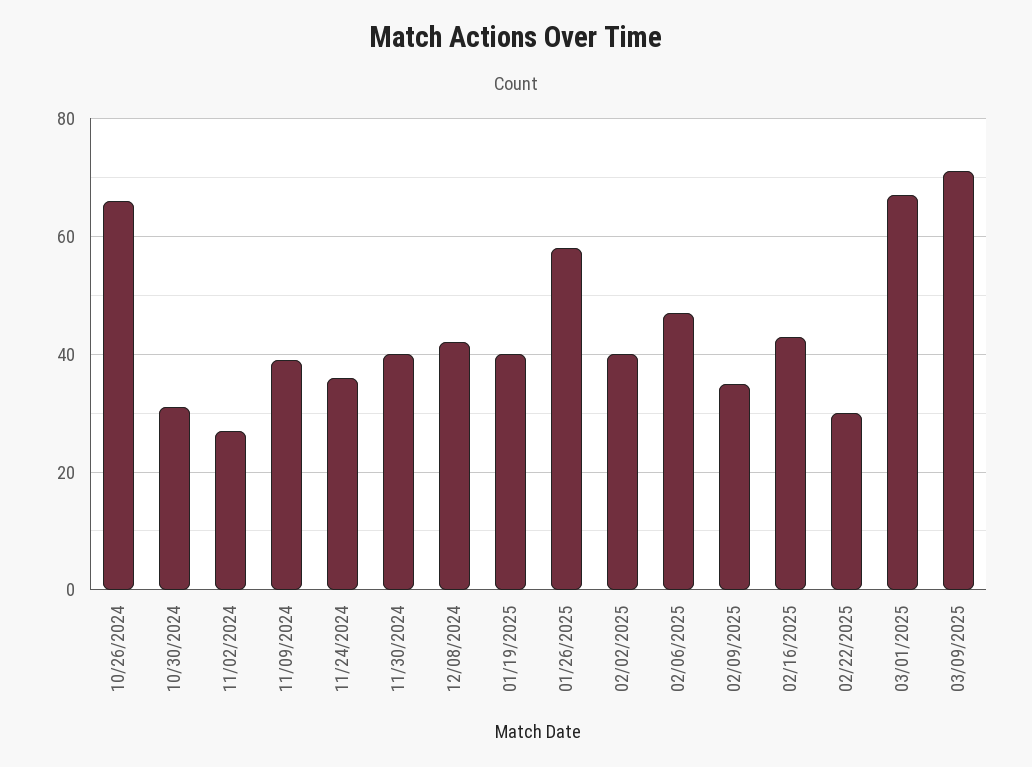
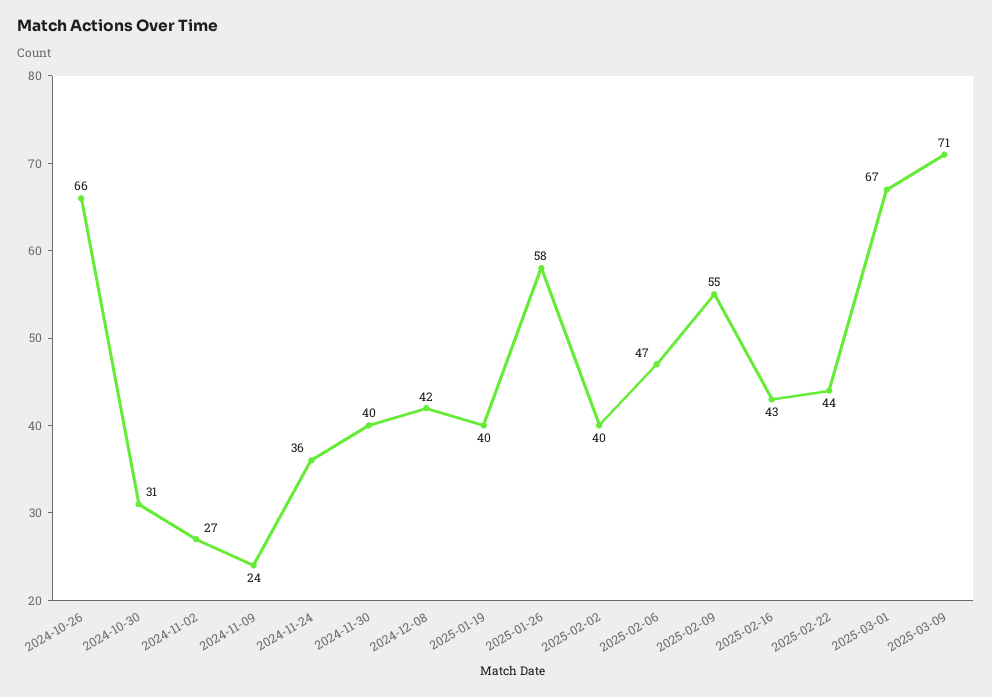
  {
    "10/26/2024": 66,
    "10/30/2024": 31,
    "11/02/2024": 27,
-   "11/09/2024": 40,
+   "11/09/2024": 24,
    "11/24/2024": 36,
    "11/30/2024": 40,
    "12/08/2024": 42,
    "01/19/2025": 40,
    "01/26/2025": 58,
    "02/02/2025": 40,
    "02/06/2025": 47,
-   "02/09/2025": 35,
+   "02/09/2025": 55,
    "02/16/2025": 43,
-   "02/22/2025": 30,
+   "02/22/2025": 44,
    "03/01/2025": 67,
    "03/09/2025": 71
  }

